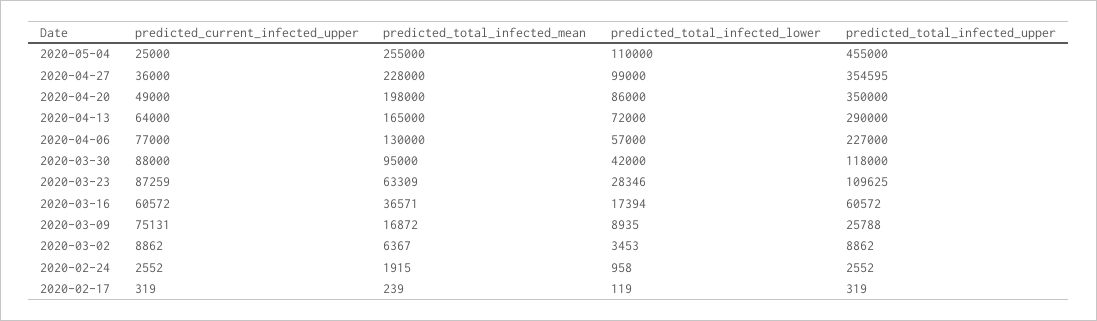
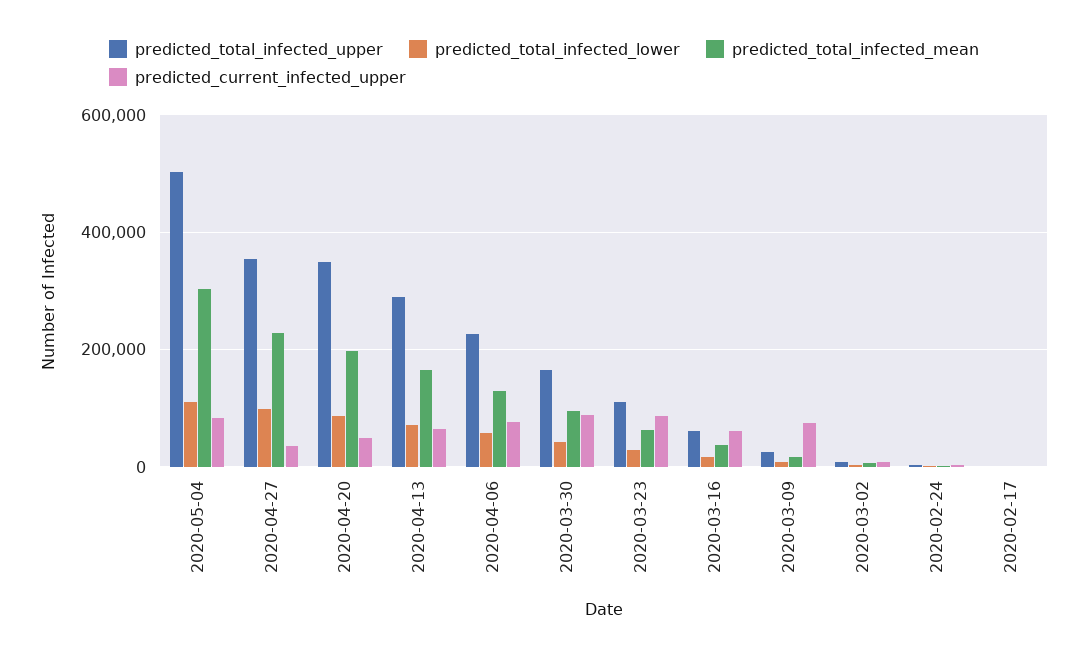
  {
    "predicted_current_infected_upper": {
-     "2020-05-04": 25000,
+     "2020-05-04": 80000,
      "2020-04-27": 36000,
      "2020-04-20": 49000,
      "2020-04-13": 64000,
      "2020-04-06": 77000,
      "2020-03-30": 88000,
      "2020-03-23": 87259,
      "2020-03-16": 60572,
      "2020-03-09": 75131,
      "2020-03-02": 8862,
      "2020-02-24": 2552,
      "2020-02-17": 319
    },
    "predicted_total_infected_mean": {
-     "2020-05-04": 255000,
+     "2020-05-04": 300000,
      "2020-04-27": 228000,
      "2020-04-20": 198000,
      "2020-04-13": 165000,
      "2020-04-06": 130000,
      "2020-03-30": 95000,
      "2020-03-23": 63309,
      "2020-03-16": 36571,
      "2020-03-09": 16872,
      "2020-03-02": 6367,
      "2020-02-24": 1915,
      "2020-02-17": 239
    },
    "predicted_total_infected_lower": {
      "2020-05-04": 110000,
      "2020-04-27": 99000,
      "2020-04-20": 86000,
      "2020-04-13": 72000,
      "2020-04-06": 57000,
      "2020-03-30": 42000,
      "2020-03-23": 28346,
      "2020-03-16": 17394,
      "2020-03-09": 8935,
      "2020-03-02": 3453,
      "2020-02-24": 958,
      "2020-02-17": 119
    },
    "predicted_total_infected_upper": {
-     "2020-05-04": 455000,
+     "2020-05-04": 500000,
      "2020-04-27": 354595,
      "2020-04-20": 350000,
      "2020-04-13": 290000,
      "2020-04-06": 227000,
-     "2020-03-30": 118000,
+     "2020-03-30": 160000,
      "2020-03-23": 109625,
      "2020-03-16": 60572,
      "2020-03-09": 25788,
      "2020-03-02": 8862,
      "2020-02-24": 2552,
      "2020-02-17": 319
    }
  }

